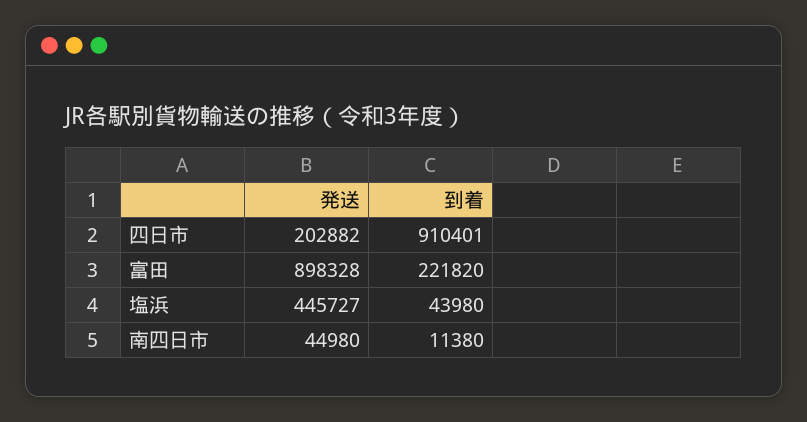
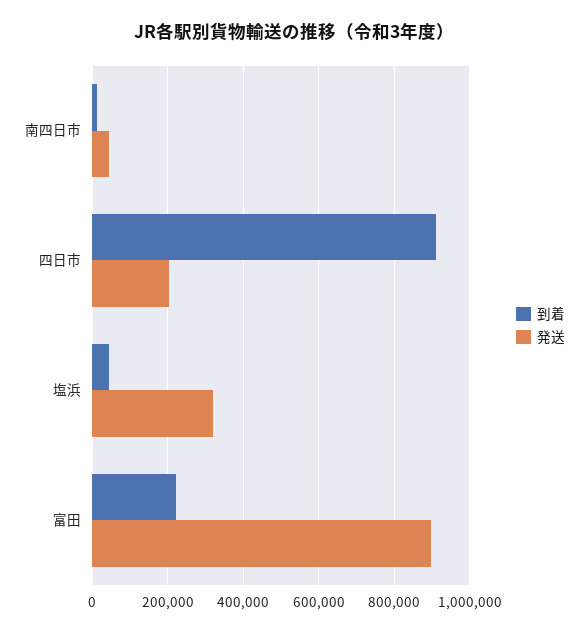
  {
    "発送": {
      "四日市": 202882,
      "富田": 898328,
-     "塩浜": 445727,
+     "塩浜": 320000,
      "南四日市": 44980
    },
    "到着": {
      "四日市": 910401,
      "富田": 221820,
      "塩浜": 43980,
      "南四日市": 11380
    }
  }

